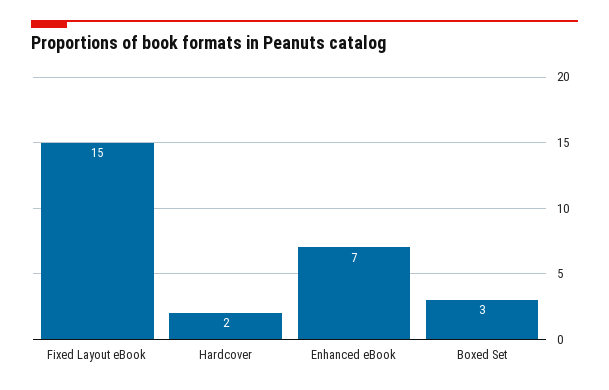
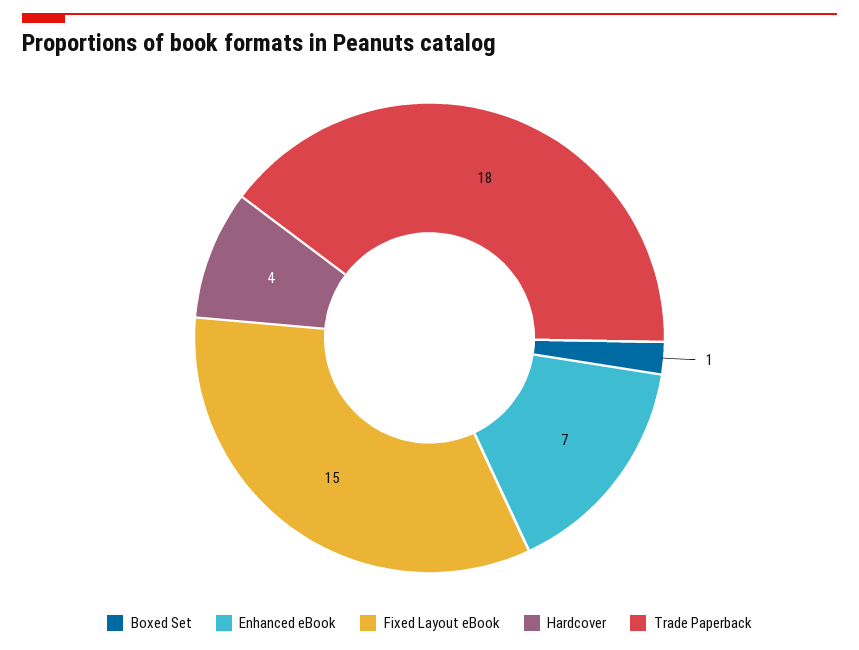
  {
    "Fixed Layout eBook": 15,
-   "Hardcover": 2,
+   "Hardcover": 4,
    "Enhanced eBook": 7,
-   "Boxed Set": 3
+   "Boxed Set": 1,
+   "Trade Paperback": 18
  }

